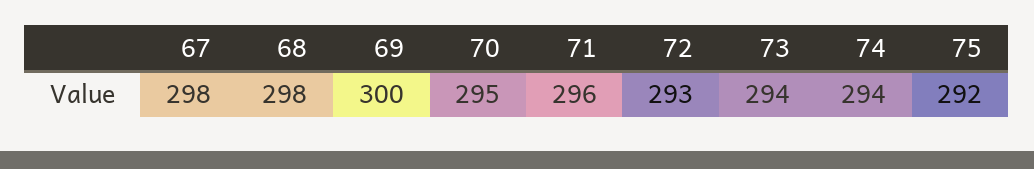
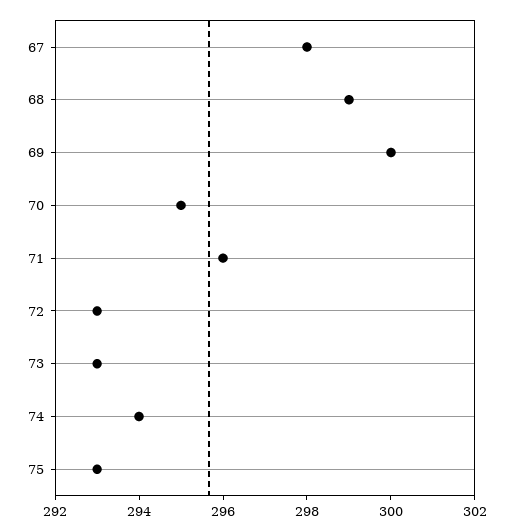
  {
    "67": 298,
-   "68": 298,
+   "68": 299,
    "69": 300,
    "70": 295,
    "71": 296,
    "72": 293,
-   "73": 294,
+   "73": 293,
    "74": 294,
-   "75": 292
+   "75": 293
  }

